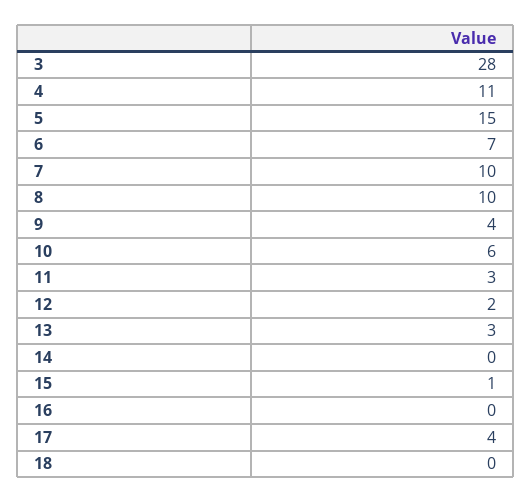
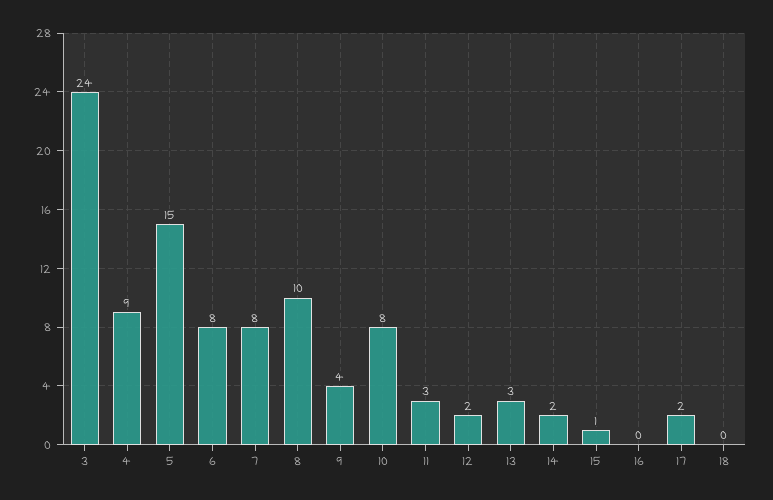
  {
-   "3": 28,
+   "3": 24,
-   "4": 11,
+   "4": 9,
    "5": 15,
-   "6": 7,
+   "6": 8,
-   "7": 10,
+   "7": 8,
    "8": 10,
    "9": 4,
-   "10": 6,
+   "10": 8,
    "11": 3,
    "12": 2,
    "13": 3,
-   "14": 0,
+   "14": 2,
    "15": 1,
    "16": 0,
-   "17": 4,
+   "17": 2,
    "18": 0
  }

